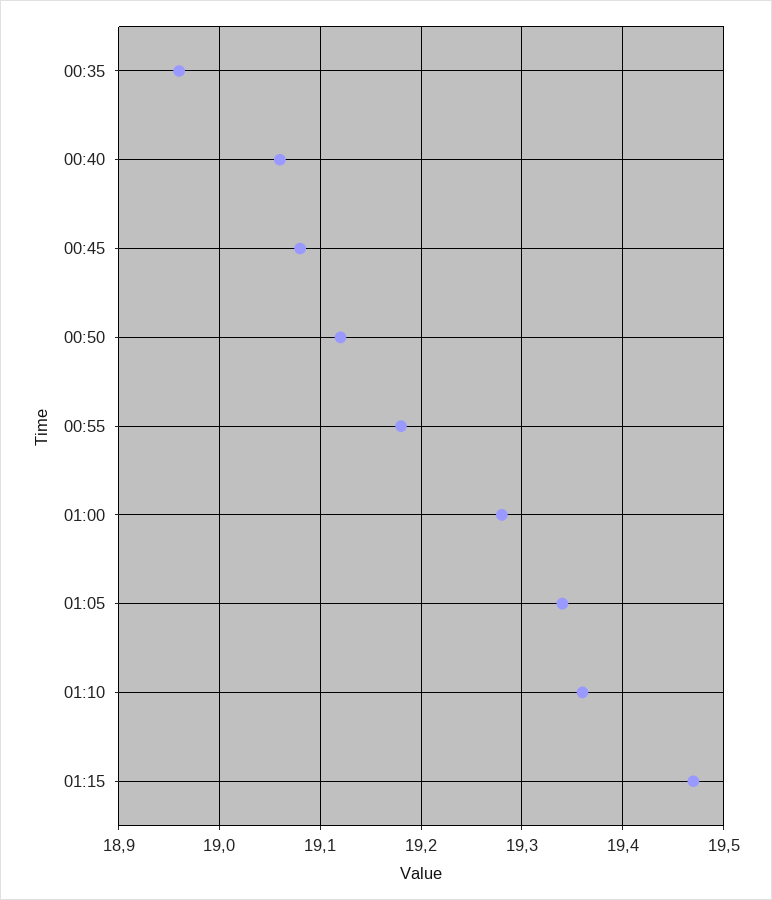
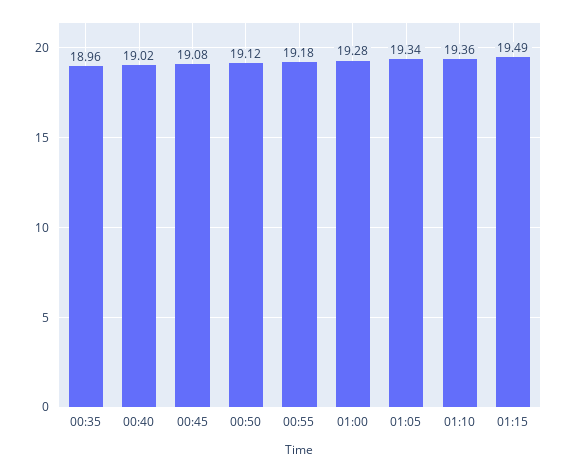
  {
    "00:35": 18.96,
-   "00:40": 19.06,
+   "00:40": 19.02,
    "00:45": 19.08,
    "00:50": 19.12,
    "00:55": 19.18,
    "01:00": 19.28,
    "01:05": 19.34,
    "01:10": 19.36,
-   "01:15": 19.47
+   "01:15": 19.49
  }

